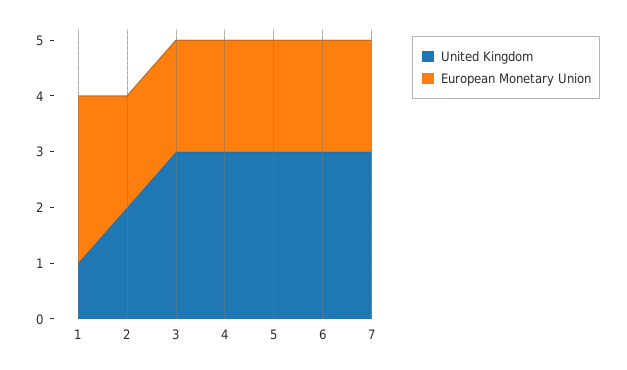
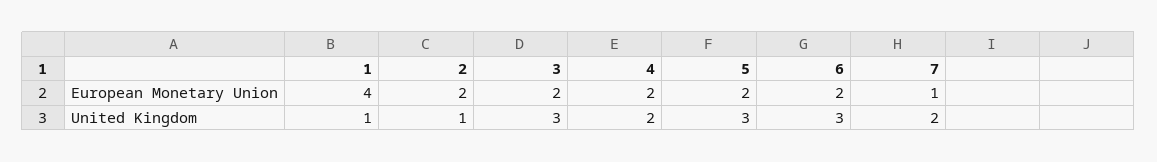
  {
    "United Kingdom": {
      "1": 1,
-     "2": 2,
+     "2": 1,
      "3": 3,
-     "4": 3,
+     "4": 2,
      "5": 3,
      "6": 3,
-     "7": 3
+     "7": 2
    },
    "European Monetary Union": {
-     "1": 3,
+     "1": 4,
      "2": 2,
      "3": 2,
      "4": 2,
      "5": 2,
      "6": 2,
-     "7": 2
+     "7": 1
    }
  }

